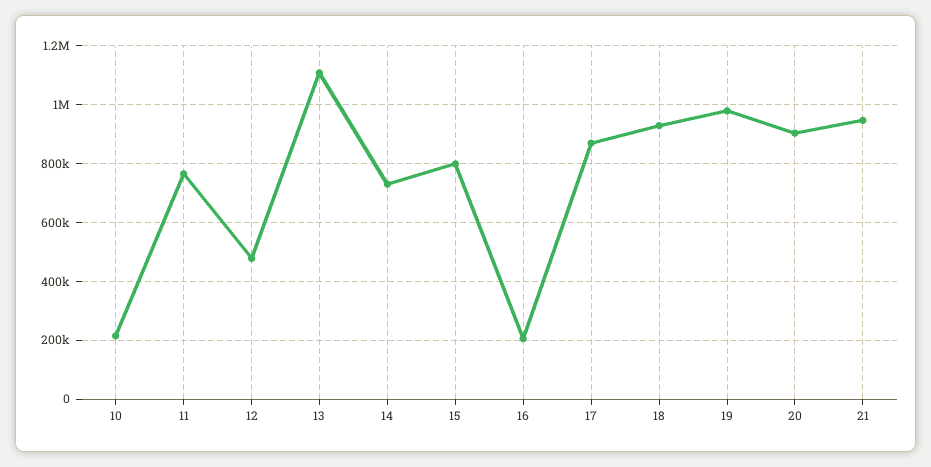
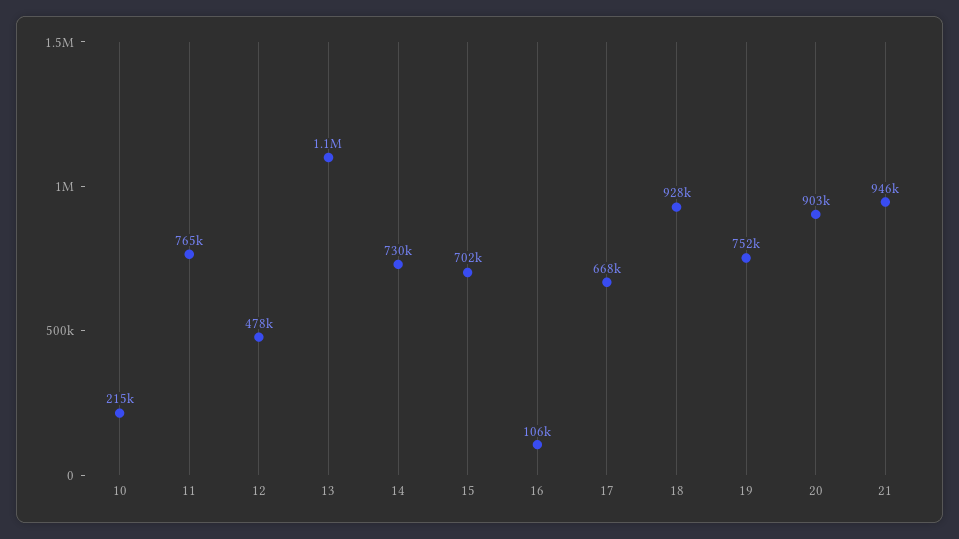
  {
    "10": 215000,
    "11": 765000,
    "12": 478000,
    "13": 1100000,
    "14": 730000,
-   "15": 800000,
+   "15": 702000,
-   "16": 200000,
+   "16": 106000,
-   "17": 875000,
+   "17": 668000,
    "18": 928000,
-   "19": 975000,
+   "19": 752000,
    "20": 903000,
    "21": 946000
  }

